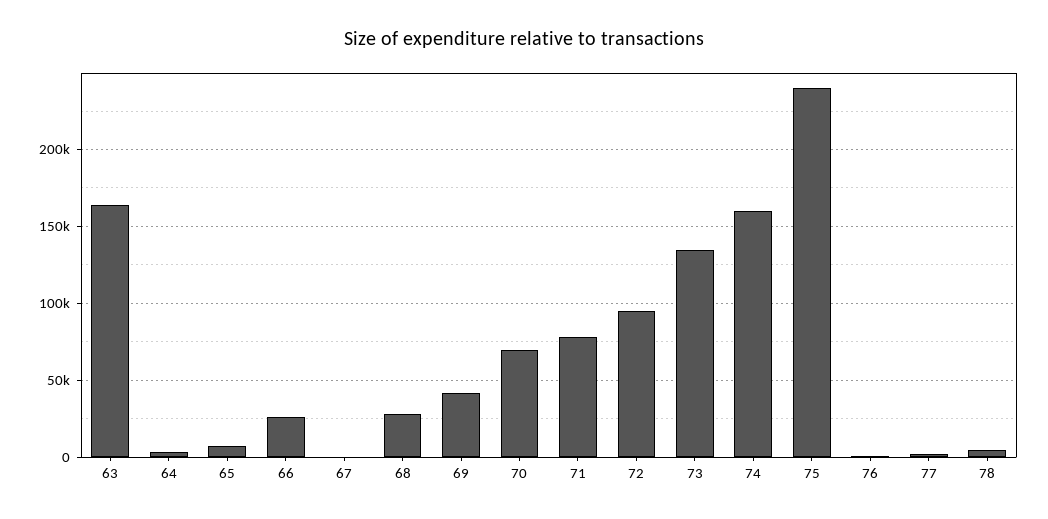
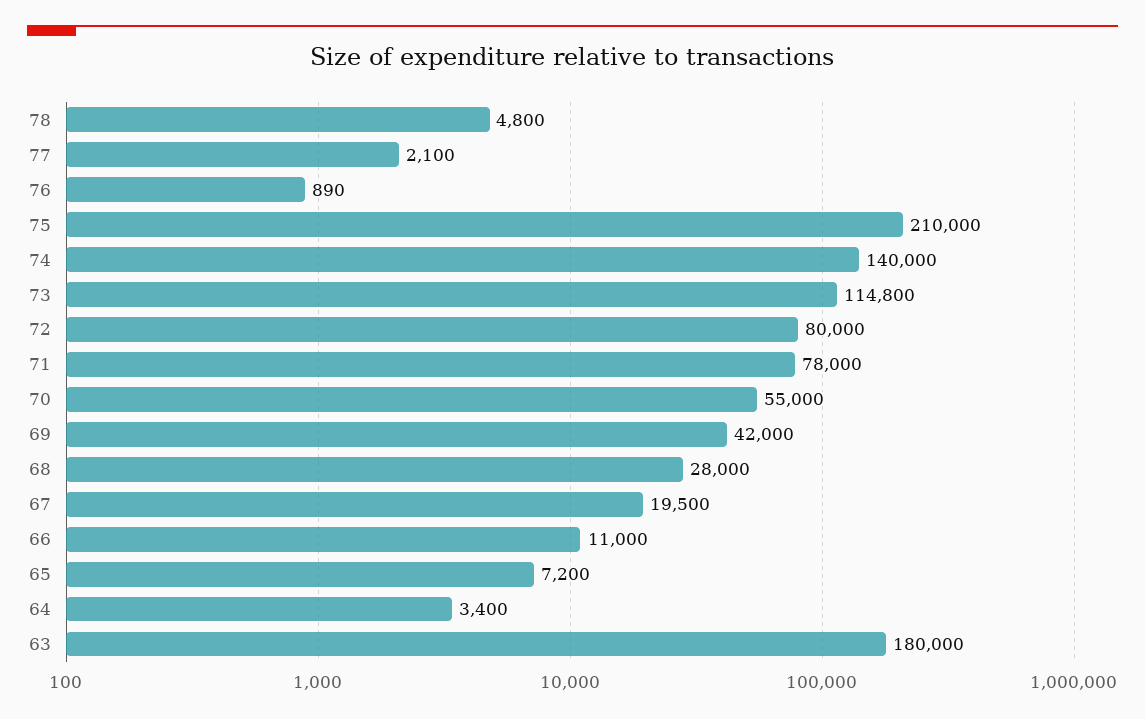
  {
-   "63": 165000,
+   "63": 180000,
    "64": 3400,
    "65": 7200,
-   "66": 25000,
+   "66": 11000,
-   "67": 0,
+   "67": 19500,
    "68": 28000,
    "69": 42000,
-   "70": 70000,
+   "70": 55000,
    "71": 78000,
-   "72": 95000,
+   "72": 80000,
-   "73": 135000,
+   "73": 114800,
-   "74": 160000,
+   "74": 140000,
-   "75": 240000,
+   "75": 210000,
    "76": 890,
    "77": 2100,
    "78": 4800
  }

